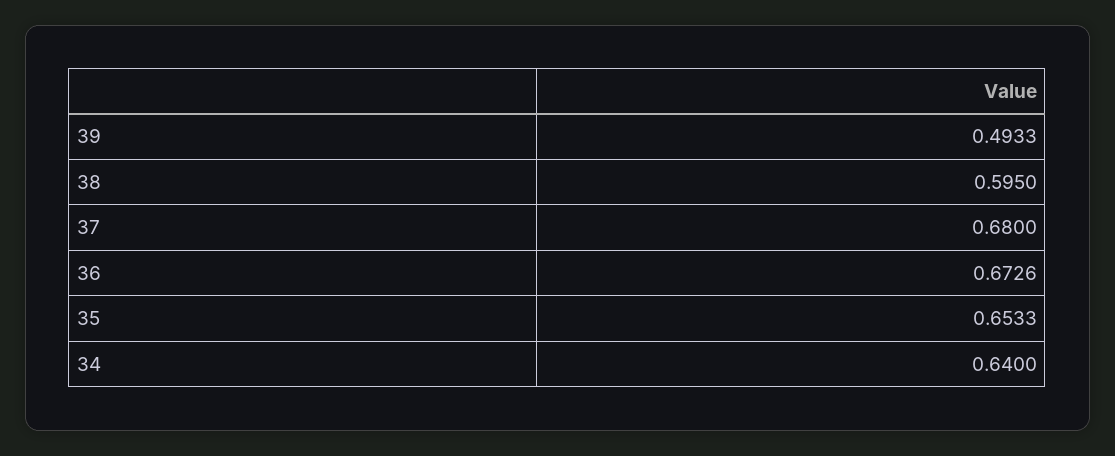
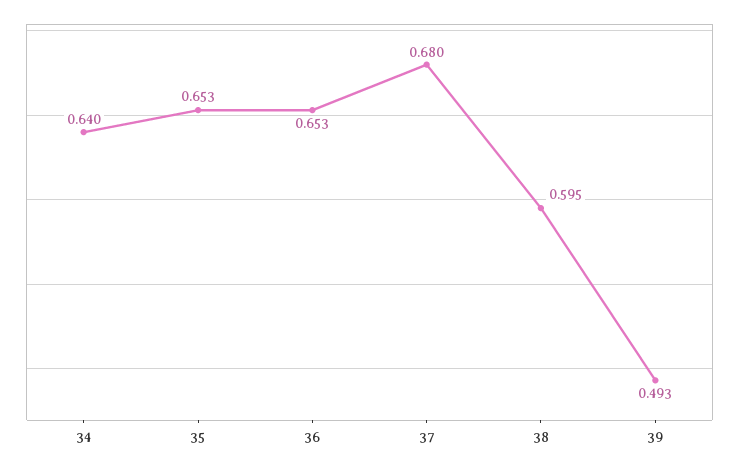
  {
    "39": 0.4933,
    "38": 0.595,
    "37": 0.68,
-   "36": 0.6726,
+   "36": 0.653,
    "35": 0.6533,
    "34": 0.64
  }

